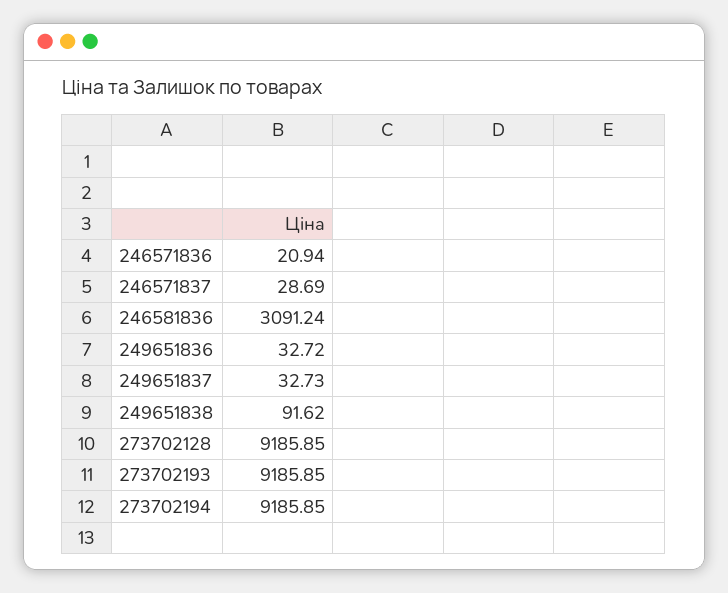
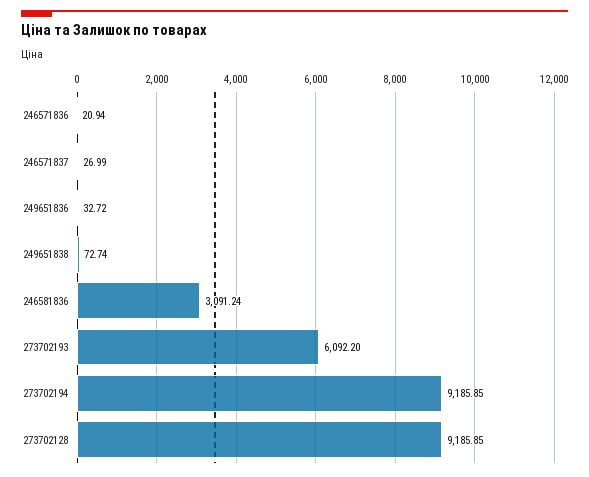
  {
    "246571836": 20.94,
-   "246571837": 28.69,
+   "246571837": 26.99,
    "246581836": 3091.24,
    "249651836": 32.72,
-   "249651837": 32.73,
-   "249651838": 91.62,
+   "249651838": 72.74,
    "273702128": 9185.85,
-   "273702193": 9185.85,
+   "273702193": 6092.2,
    "273702194": 9185.85
  }

